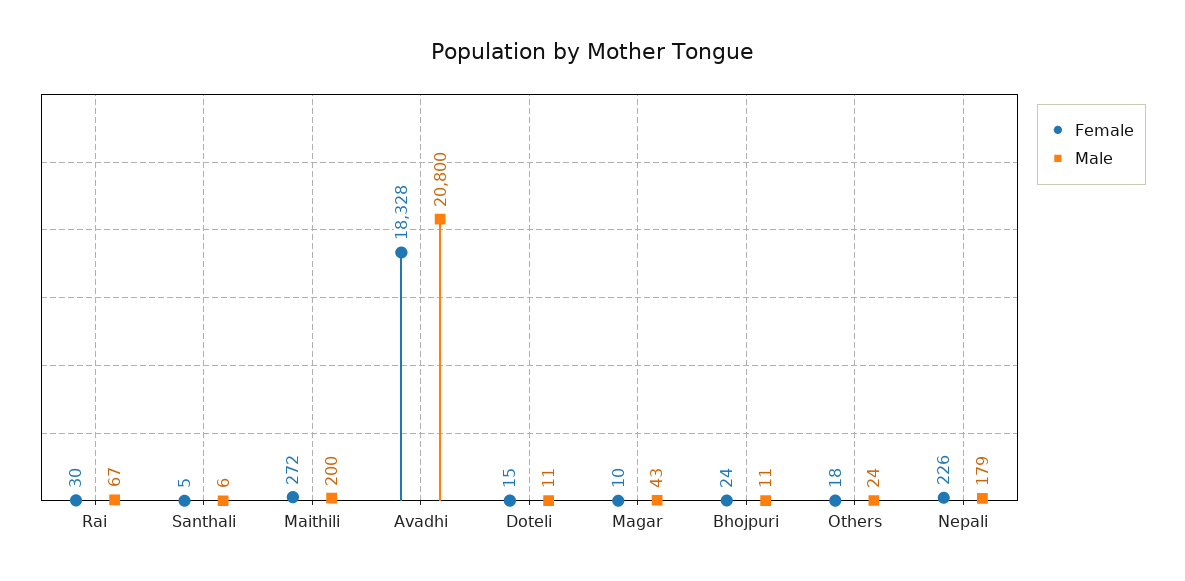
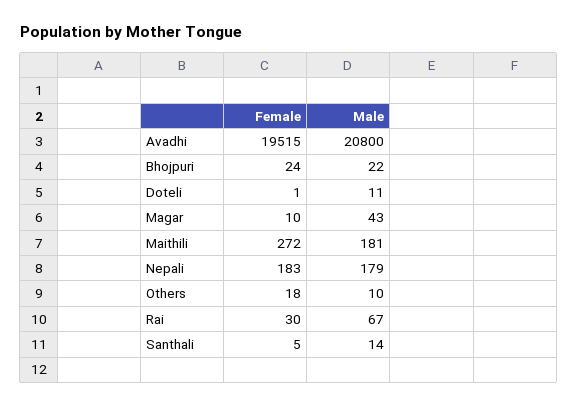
  {
    "Female": {
      "Rai": 30,
      "Santhali": 5,
      "Maithili": 272,
-     "Avadhi": 18328,
+     "Avadhi": 19515,
-     "Doteli": 15,
+     "Doteli": 1,
      "Magar": 10,
      "Bhojpuri": 24,
      "Others": 18,
-     "Nepali": 226
+     "Nepali": 183
    },
    "Male": {
      "Rai": 67,
-     "Santhali": 6,
+     "Santhali": 14,
-     "Maithili": 200,
+     "Maithili": 181,
      "Avadhi": 20800,
      "Doteli": 11,
      "Magar": 43,
-     "Bhojpuri": 11,
+     "Bhojpuri": 22,
-     "Others": 24,
+     "Others": 10,
      "Nepali": 179
    }
  }

